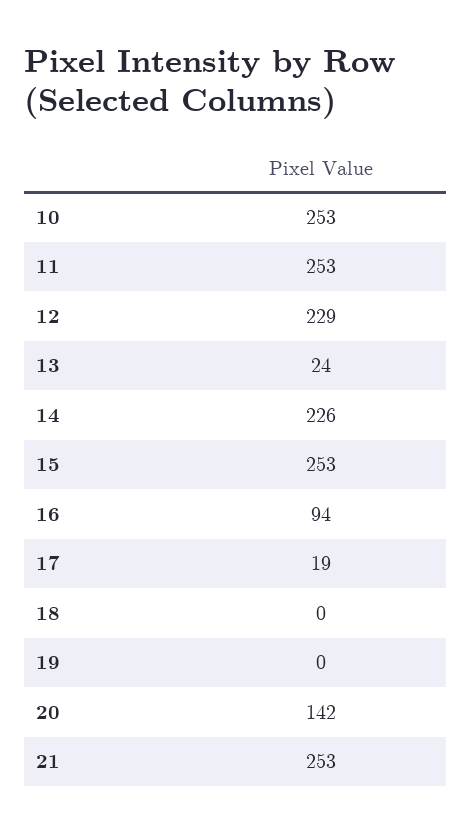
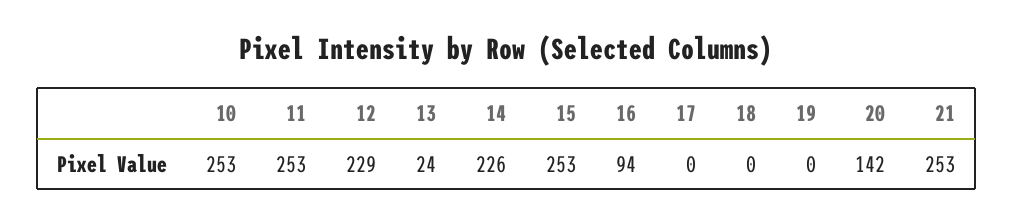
  {
    "10": 253,
    "11": 253,
    "12": 229,
    "13": 24,
    "14": 226,
    "15": 253,
    "16": 94,
-   "17": 19,
+   "17": 0,
    "18": 0,
    "19": 0,
    "20": 142,
    "21": 253
  }

